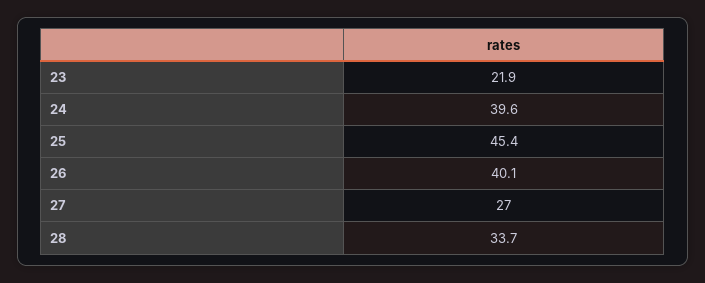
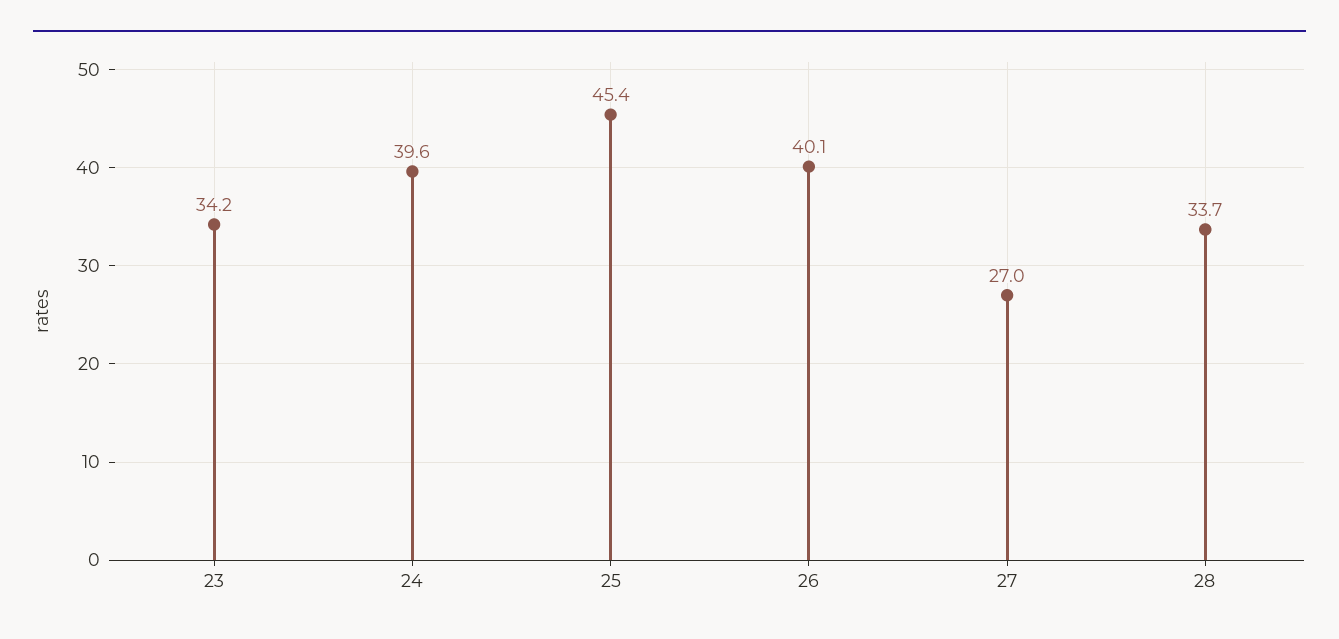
  {
-   "23": 21.9,
+   "23": 34.2,
    "24": 39.6,
    "25": 45.4,
    "26": 40.1,
    "27": 27,
    "28": 33.7
  }

